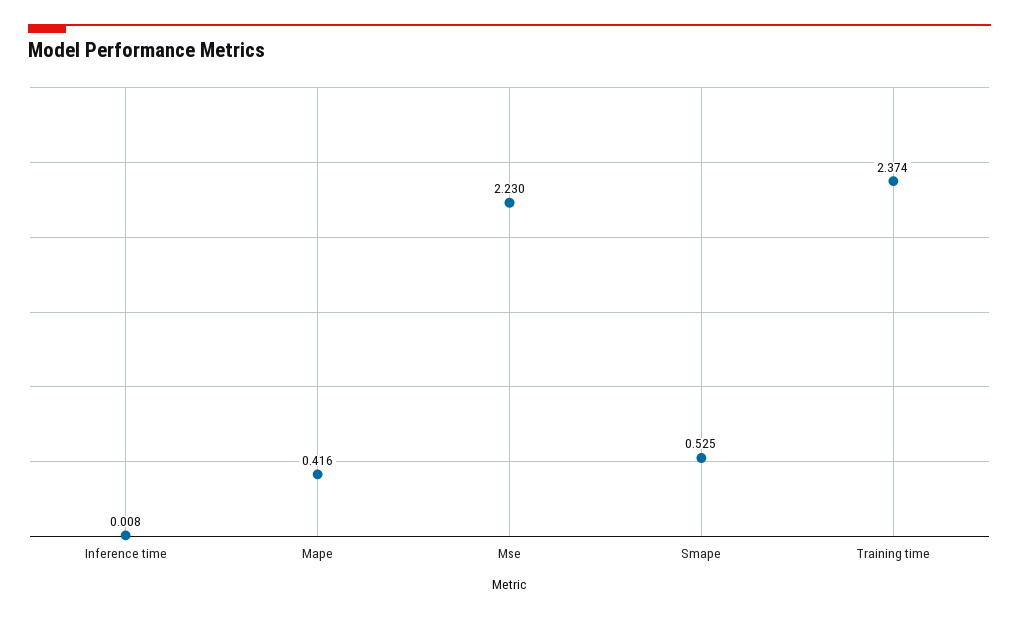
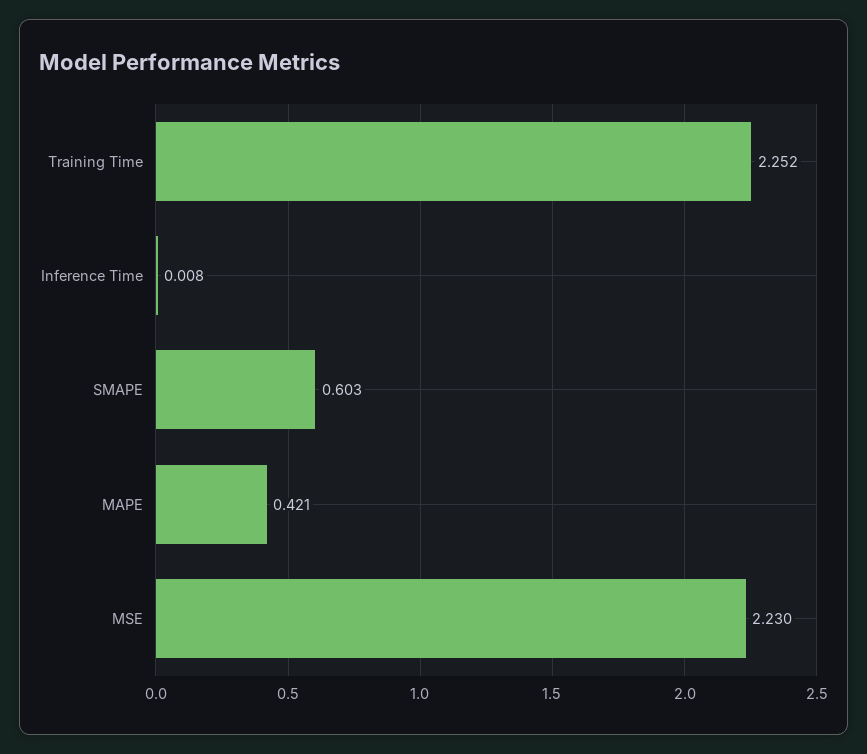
  {
    "Inference time": 0.008,
-   "Mape": 0.416,
+   "Mape": 0.421,
    "Mse": 2.23,
-   "Smape": 0.525,
+   "Smape": 0.603,
-   "Training time": 2.374
+   "Training time": 2.252
  }

